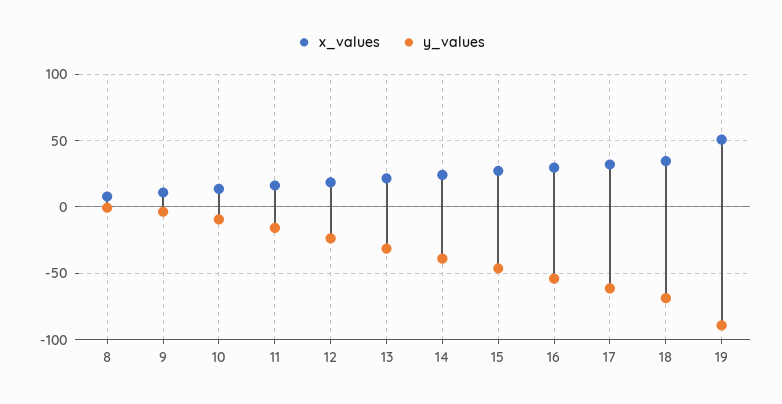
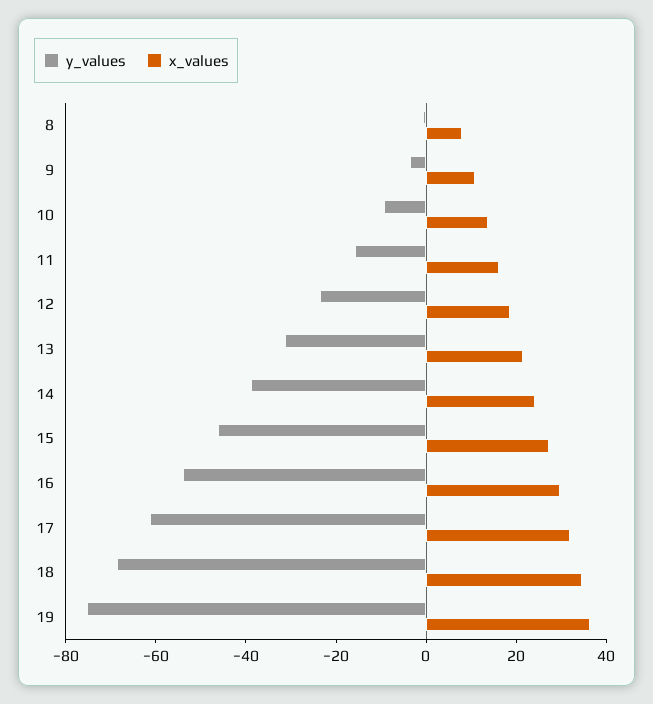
  {
    "x_values": {
      "8": 10,
      "9": 10,
      "10": 15,
      "11": 15,
      "12": 20,
      "13": 20,
      "14": 25,
      "15": 25,
      "16": 30,
      "17": 30,
      "18": 35,
-     "19": 50
+     "19": 35
    },
    "y_values": {
      "8": 0,
      "9": -5,
      "10": -10,
      "11": -15,
      "12": -25,
      "13": -30,
      "14": -40,
      "15": -45,
      "16": -55,
      "17": -60,
      "18": -70,
-     "19": -90
+     "19": -75
    }
  }

